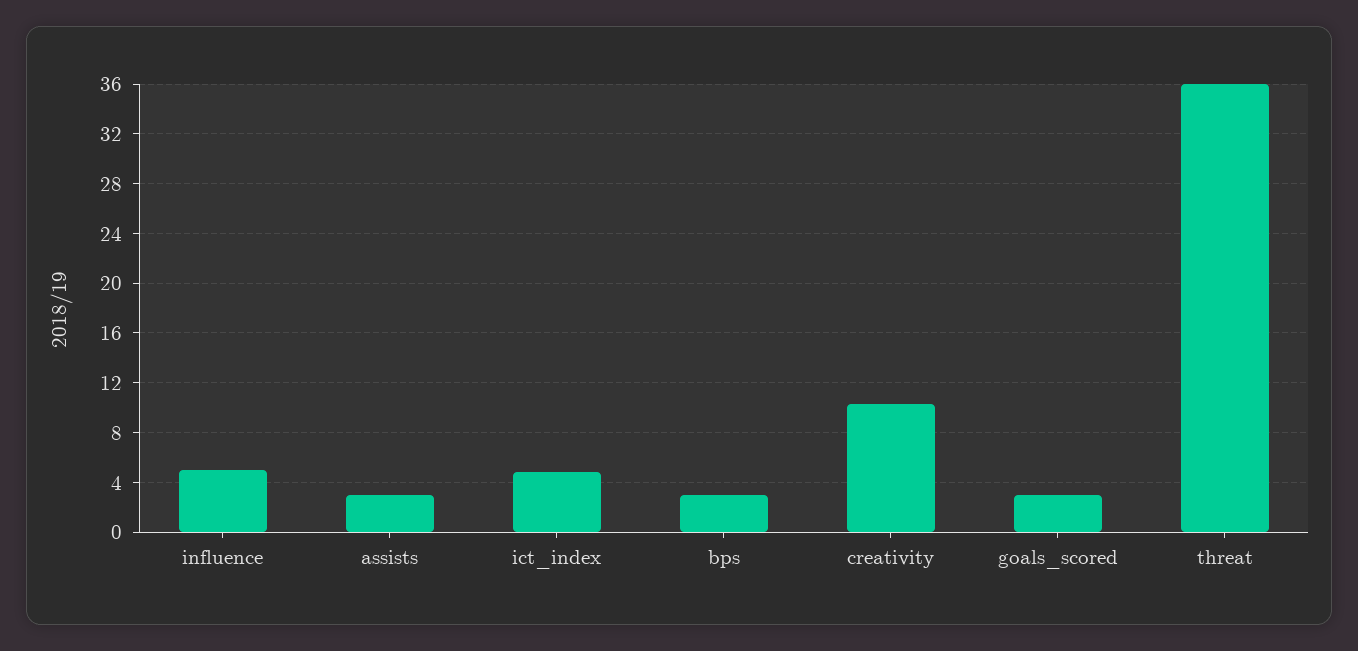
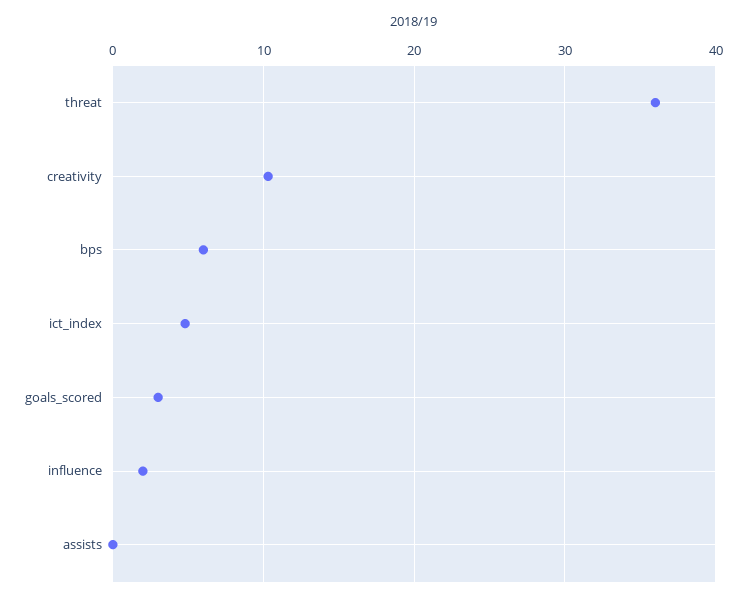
  {
-   "influence": 5,
+   "influence": 2,
-   "assists": 3,
+   "assists": 0,
    "ict_index": 5,
-   "bps": 3,
+   "bps": 6,
    "creativity": 10.5,
    "goals_scored": 3,
    "threat": 36
  }

